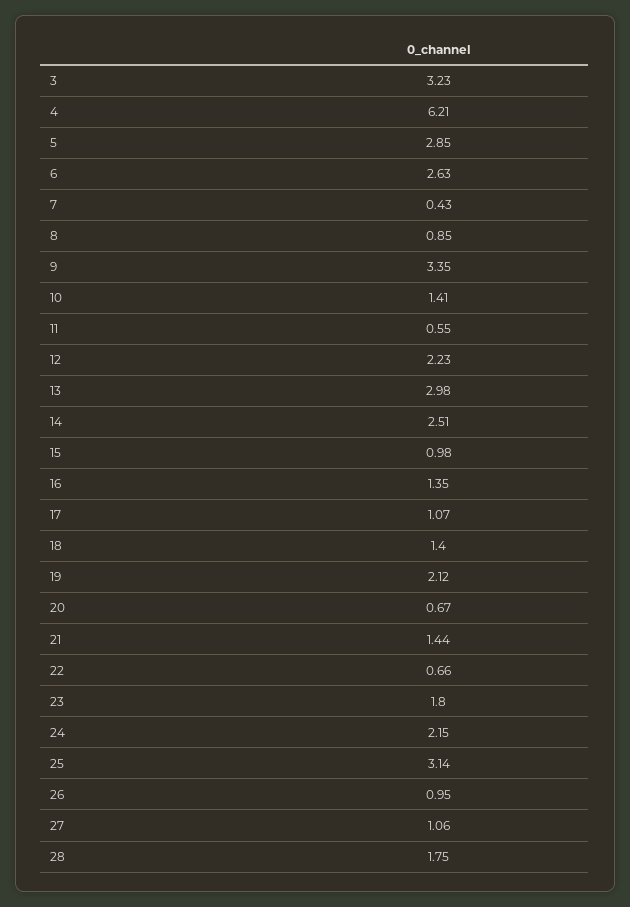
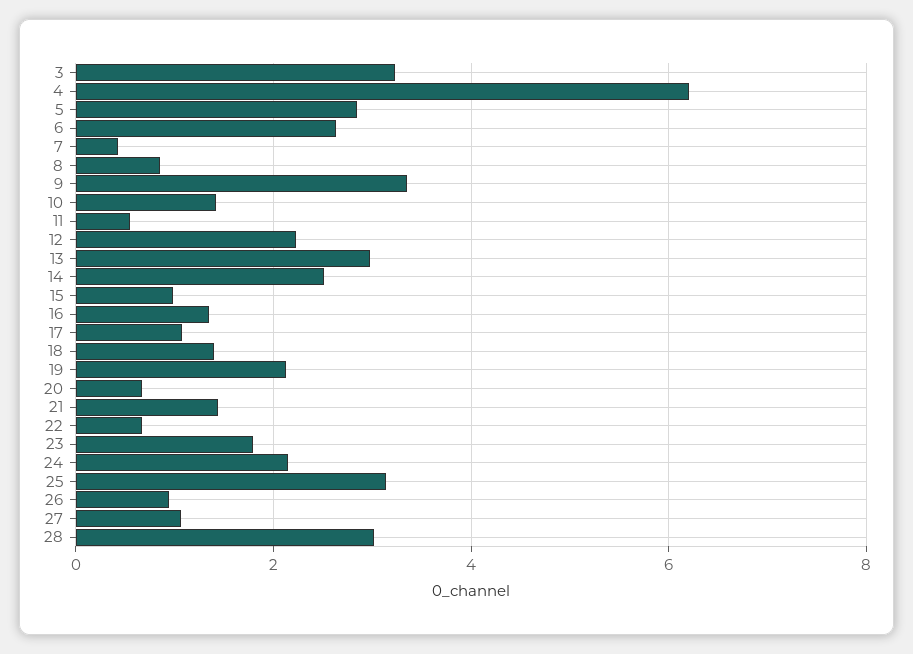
  {
    "3": 3.23,
    "4": 6.21,
    "5": 2.85,
    "6": 2.63,
    "7": 0.43,
    "8": 0.85,
    "9": 3.35,
    "10": 1.41,
    "11": 0.55,
    "12": 2.23,
    "13": 2.98,
    "14": 2.51,
    "15": 0.98,
    "16": 1.35,
    "17": 1.07,
    "18": 1.4,
    "19": 2.12,
    "20": 0.67,
    "21": 1.44,
    "22": 0.66,
    "23": 1.8,
    "24": 2.15,
    "25": 3.14,
    "26": 0.95,
    "27": 1.06,
-   "28": 1.75
+   "28": 3
  }

